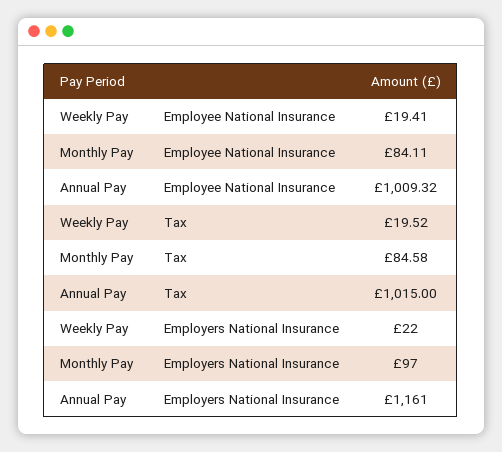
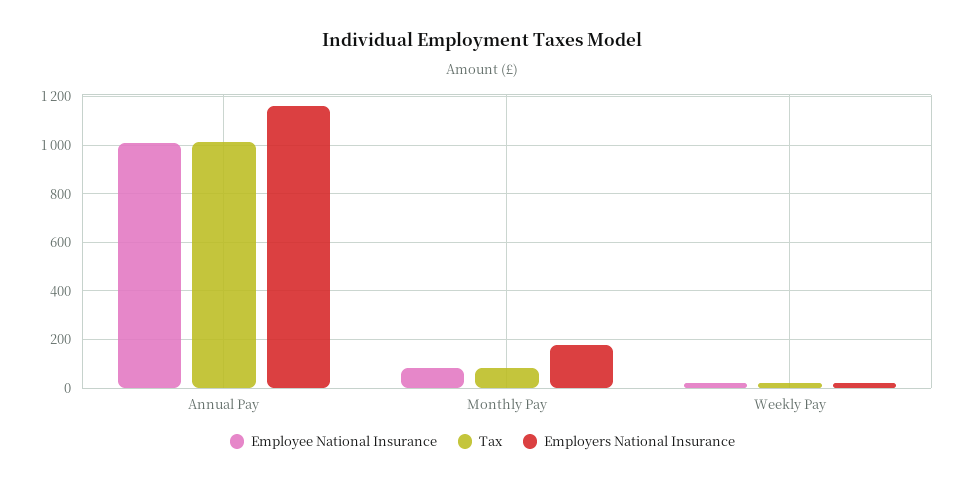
  {
    "Employee National Insurance": {
      "Weekly Pay": 19.41,
      "Monthly Pay": 84.11,
      "Annual Pay": 1009.32
    },
    "Tax": {
      "Weekly Pay": 19.52,
      "Monthly Pay": 84.58,
      "Annual Pay": 1015
    },
    "Employers National Insurance": {
      "Weekly Pay": 22,
-     "Monthly Pay": 97,
+     "Monthly Pay": 175,
      "Annual Pay": 1161
    }
  }

